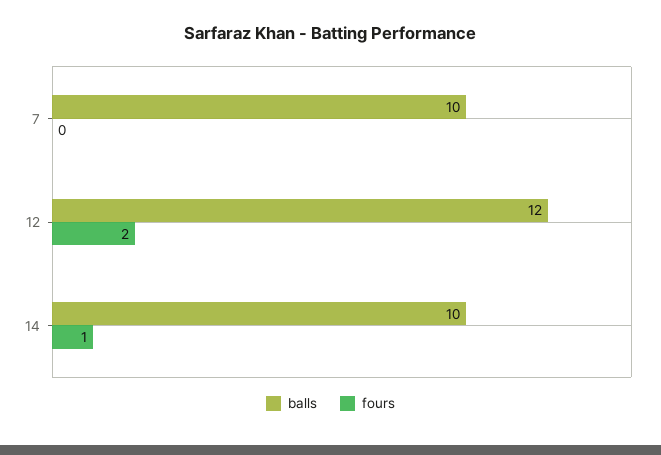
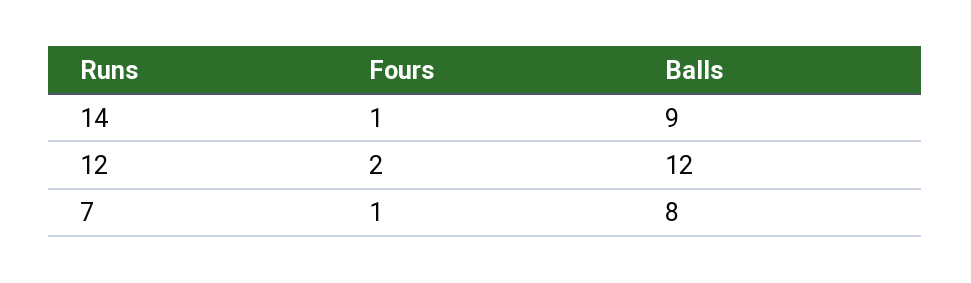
  {
    "balls": {
-     "7": 10,
+     "7": 8,
      "12": 12,
-     "14": 10
+     "14": 9
    },
    "fours": {
-     "7": 0,
+     "7": 1,
      "12": 2,
      "14": 1
    }
  }

